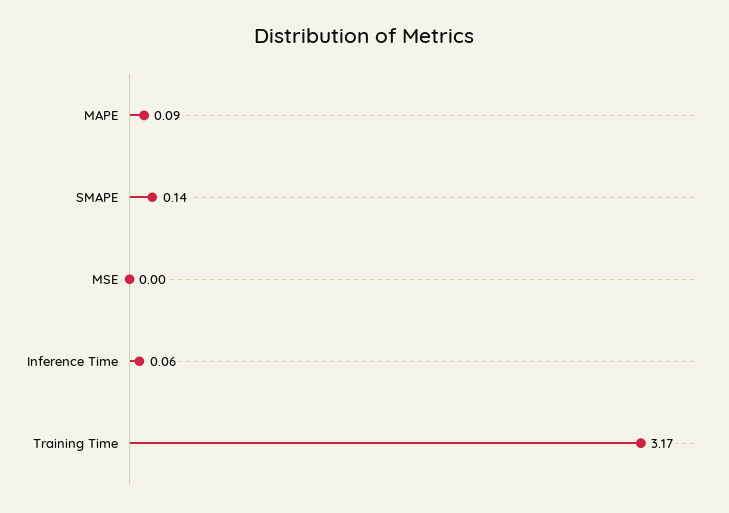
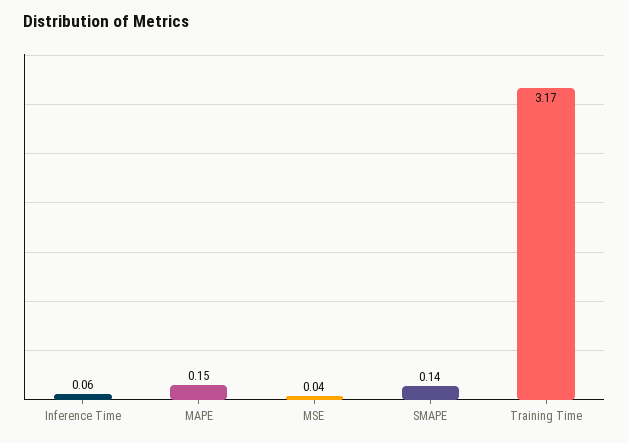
  {
-   "MAPE": 0.09,
+   "MAPE": 0.15,
    "SMAPE": 0.14,
-   "MSE": 0,
+   "MSE": 0.04,
    "Inference Time": 0.06,
    "Training Time": 3.17
  }

